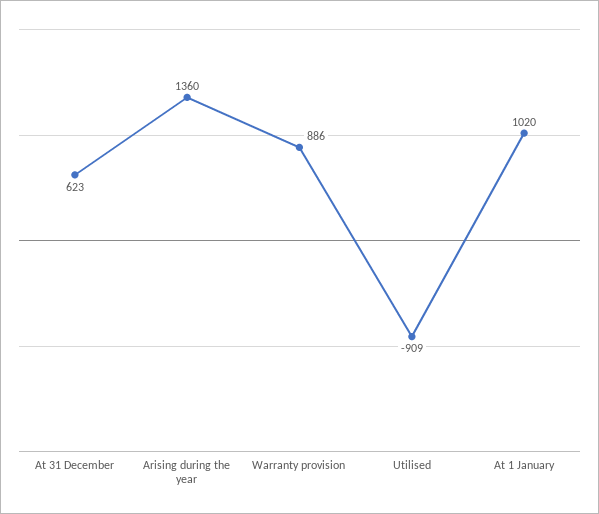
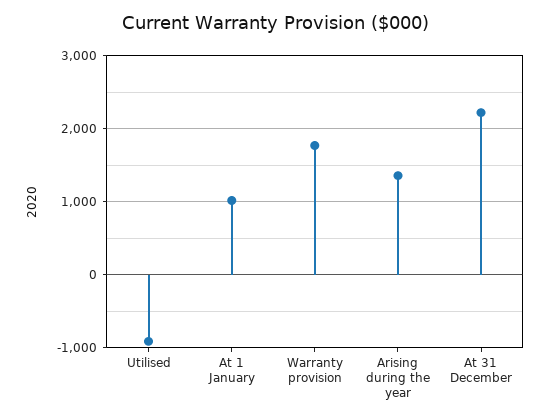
  {
-   "At 31 December": 623,
+   "At 31 December": 2200,
    "Arising during the year": 1360,
-   "Warranty provision": 886,
+   "Warranty provision": 1800,
    "Utilised": -909,
    "At 1 January": 1020
  }

